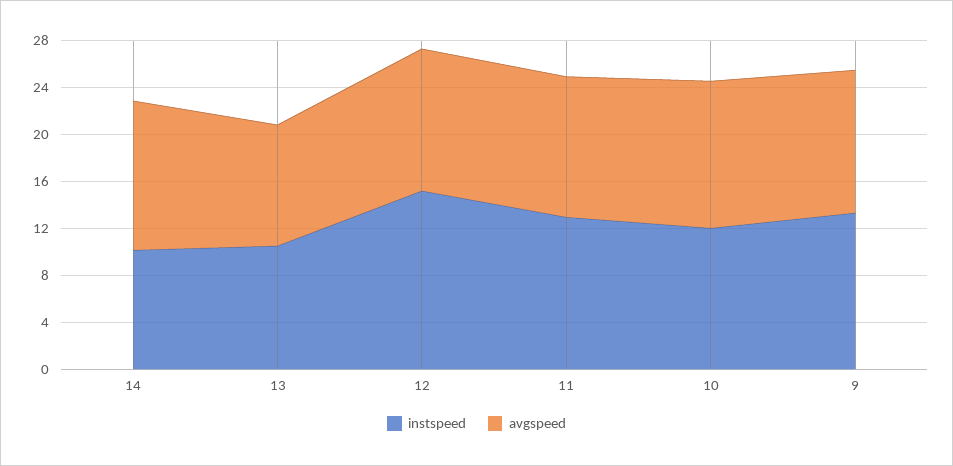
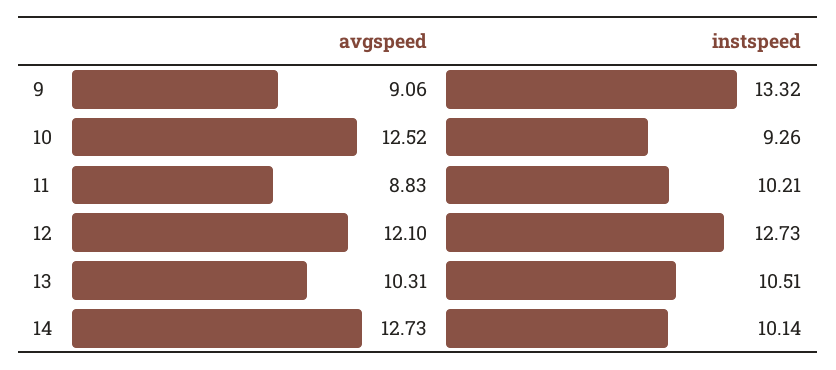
  {
    "instspeed": {
      "14": 10.14,
      "13": 10.51,
-     "12": 15,
+     "12": 12.73,
-     "11": 13,
+     "11": 10.21,
-     "10": 12,
+     "10": 9.26,
      "9": 13.32
    },
    "avgspeed": {
      "14": 12.73,
      "13": 10.31,
      "12": 12.1,
-     "11": 12,
+     "11": 8.83,
      "10": 12.52,
-     "9": 12
+     "9": 9.06
    }
  }

